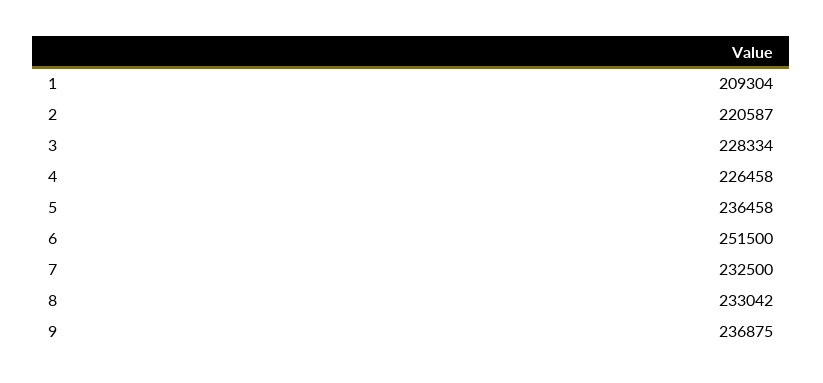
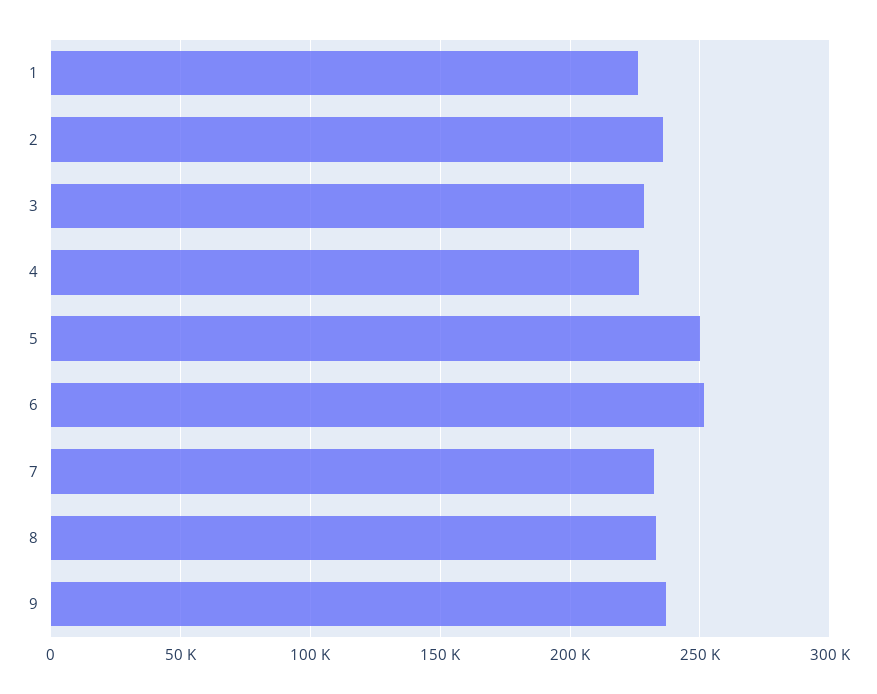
  {
-   "1": 209304,
+   "1": 225000,
-   "2": 220587,
+   "2": 235000,
    "3": 228334,
    "4": 226458,
-   "5": 236458,
+   "5": 250000,
    "6": 251500,
    "7": 232500,
    "8": 233042,
    "9": 236875
  }

